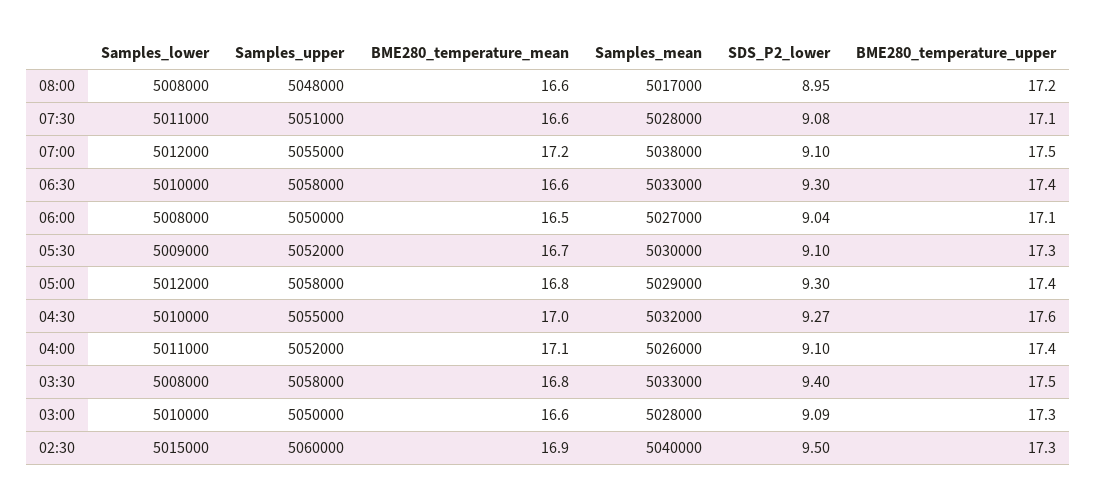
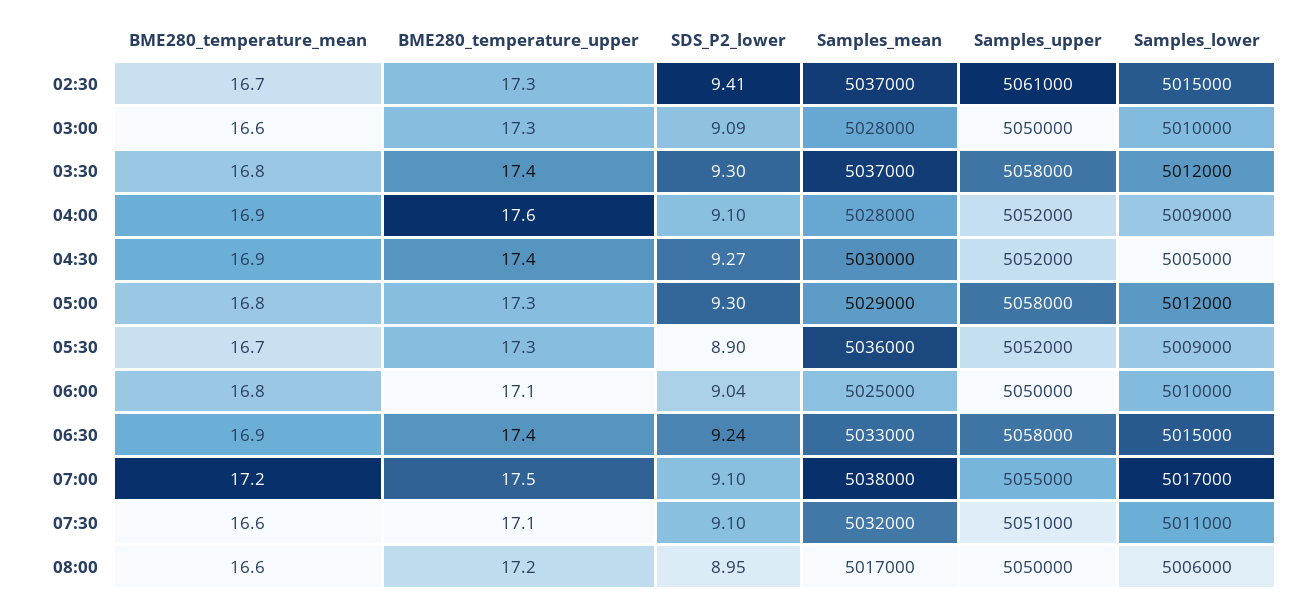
  {
    "Samples_lower": {
-     "08:00": 5008000,
+     "08:00": 5006000,
      "07:30": 5011000,
-     "07:00": 5012000,
+     "07:00": 5017000,
-     "06:30": 5010000,
+     "06:30": 5015000,
-     "06:00": 5008000,
+     "06:00": 5010000,
      "05:30": 5009000,
      "05:00": 5012000,
-     "04:30": 5010000,
+     "04:30": 5005000,
-     "04:00": 5011000,
+     "04:00": 5009000,
-     "03:30": 5008000,
+     "03:30": 5012000,
      "03:00": 5010000,
      "02:30": 5015000
    },
    "Samples_upper": {
-     "08:00": 5048000,
+     "08:00": 5050000,
      "07:30": 5051000,
      "07:00": 5055000,
      "06:30": 5058000,
      "06:00": 5050000,
      "05:30": 5052000,
      "05:00": 5058000,
-     "04:30": 5055000,
+     "04:30": 5052000,
      "04:00": 5052000,
      "03:30": 5058000,
      "03:00": 5050000,
-     "02:30": 5060000
+     "02:30": 5061000
    },
    "BME280_temperature_mean": {
      "08:00": 16.6,
      "07:30": 16.6,
      "07:00": 17.2,
-     "06:30": 16.6,
+     "06:30": 16.9,
-     "06:00": 16.5,
+     "06:00": 16.8,
      "05:30": 16.7,
      "05:00": 16.8,
-     "04:30": 17,
+     "04:30": 16.9,
-     "04:00": 17.1,
+     "04:00": 16.9,
      "03:30": 16.8,
      "03:00": 16.6,
-     "02:30": 16.9
+     "02:30": 16.7
    },
    "Samples_mean": {
      "08:00": 5017000,
-     "07:30": 5028000,
+     "07:30": 5032000,
      "07:00": 5038000,
      "06:30": 5033000,
-     "06:00": 5027000,
+     "06:00": 5025000,
-     "05:30": 5030000,
+     "05:30": 5036000,
      "05:00": 5029000,
-     "04:30": 5032000,
+     "04:30": 5030000,
-     "04:00": 5026000,
+     "04:00": 5028000,
-     "03:30": 5033000,
+     "03:30": 5037000,
      "03:00": 5028000,
-     "02:30": 5040000
+     "02:30": 5037000
    },
    "SDS_P2_lower": {
      "08:00": 8.95,
-     "07:30": 9.08,
+     "07:30": 9.1,
      "07:00": 9.1,
-     "06:30": 9.3,
+     "06:30": 9.24,
      "06:00": 9.04,
-     "05:30": 9.1,
+     "05:30": 8.9,
      "05:00": 9.3,
      "04:30": 9.27,
      "04:00": 9.1,
-     "03:30": 9.4,
+     "03:30": 9.3,
      "03:00": 9.09,
-     "02:30": 9.5
+     "02:30": 9.41
    },
    "BME280_temperature_upper": {
      "08:00": 17.2,
      "07:30": 17.1,
      "07:00": 17.5,
      "06:30": 17.4,
      "06:00": 17.1,
      "05:30": 17.3,
-     "05:00": 17.4,
+     "05:00": 17.3,
-     "04:30": 17.6,
+     "04:30": 17.4,
-     "04:00": 17.4,
+     "04:00": 17.6,
-     "03:30": 17.5,
+     "03:30": 17.4,
      "03:00": 17.3,
      "02:30": 17.3
    }
  }

